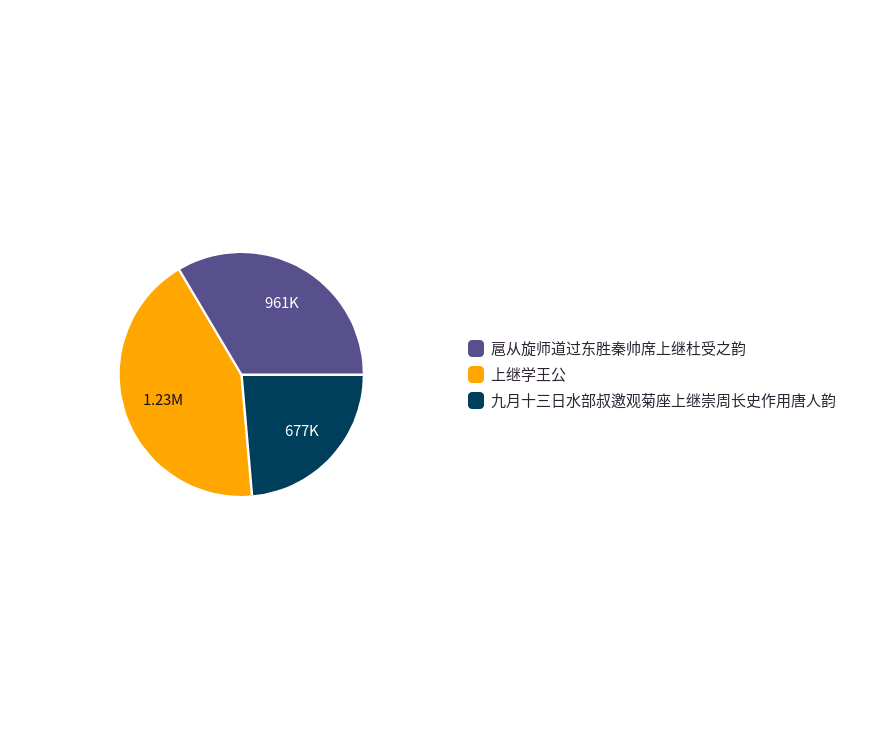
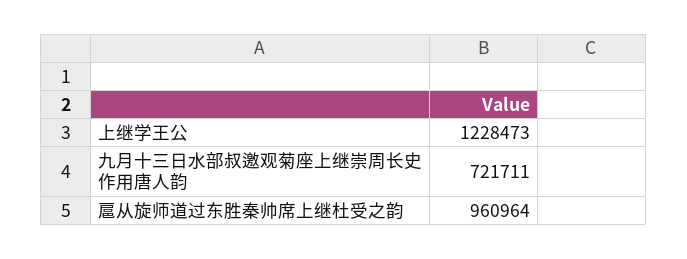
  {
    "扈从旋师道过东胜秦帅席上继杜受之韵": 960964,
    "上继学王公": 1228473,
-   "九月十三日水部叔邀观菊座上继崇周长史作用唐人韵": 677000
+   "九月十三日水部叔邀观菊座上继崇周长史作用唐人韵": 721711
  }

